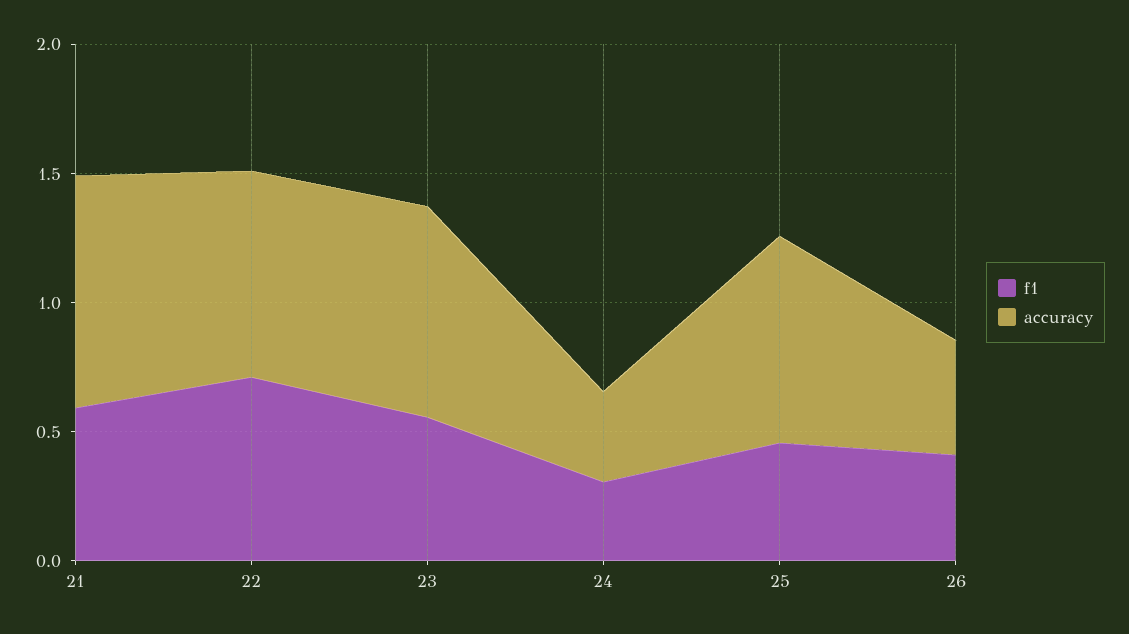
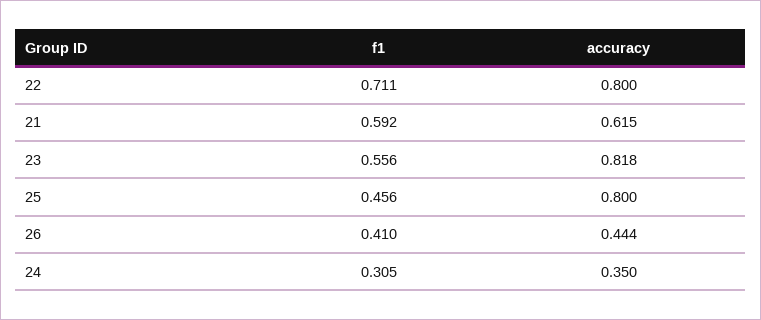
  {
    "f1": {
      "21": 0.592,
      "22": 0.711,
      "23": 0.556,
      "24": 0.305,
      "25": 0.456,
      "26": 0.41
    },
    "accuracy": {
-     "21": 0.9,
+     "21": 0.615,
      "22": 0.8,
      "23": 0.818,
      "24": 0.35,
      "25": 0.8,
      "26": 0.444
    }
  }

